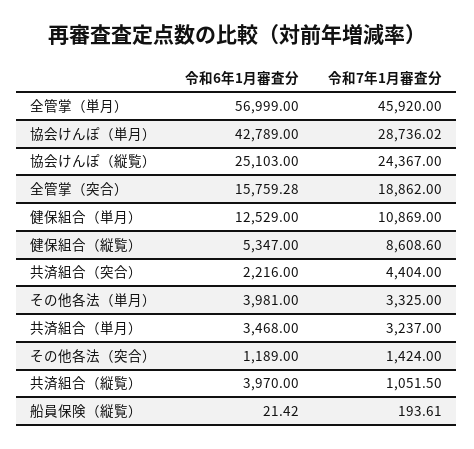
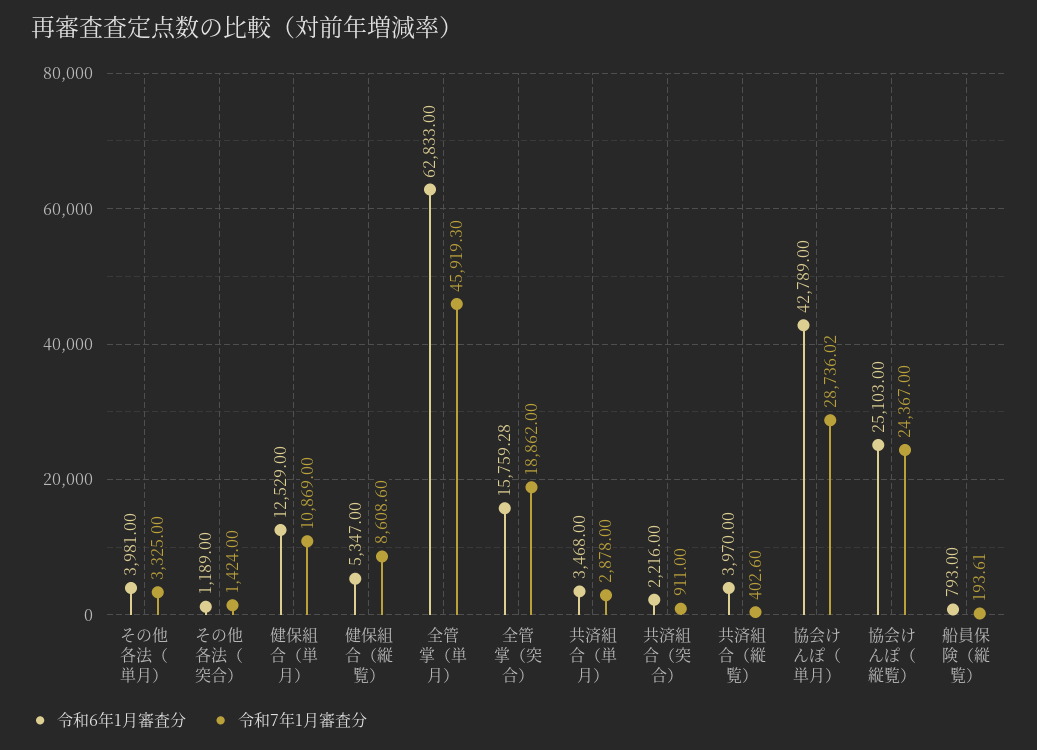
  {
    "令和6年1月審査分": {
-     "全管掌（単月）": 56999,
+     "全管掌（単月）": 62833,
      "協会けんぽ（単月）": 42789,
      "協会けんぽ（縦覧）": 25103,
      "全管掌（突合）": 15759.28,
      "健保組合（単月）": 12529,
      "健保組合（縦覧）": 5347,
      "共済組合（突合）": 2216,
      "その他各法（単月）": 3981,
      "共済組合（単月）": 3468,
      "その他各法（突合）": 1189,
      "共済組合（縦覧）": 3970,
-     "船員保険（縦覧）": 21.42
+     "船員保険（縦覧）": 793
    },
    "令和7年1月審査分": {
-     "全管掌（単月）": 45920,
+     "全管掌（単月）": 45919.3,
      "協会けんぽ（単月）": 28736.02,
      "協会けんぽ（縦覧）": 24367,
      "全管掌（突合）": 18862,
      "健保組合（単月）": 10869,
      "健保組合（縦覧）": 8608.6,
-     "共済組合（突合）": 4404,
+     "共済組合（突合）": 911,
      "その他各法（単月）": 3325,
-     "共済組合（単月）": 3237,
+     "共済組合（単月）": 2878,
      "その他各法（突合）": 1424,
-     "共済組合（縦覧）": 1051.5,
+     "共済組合（縦覧）": 402.6,
      "船員保険（縦覧）": 193.61
    }
  }

